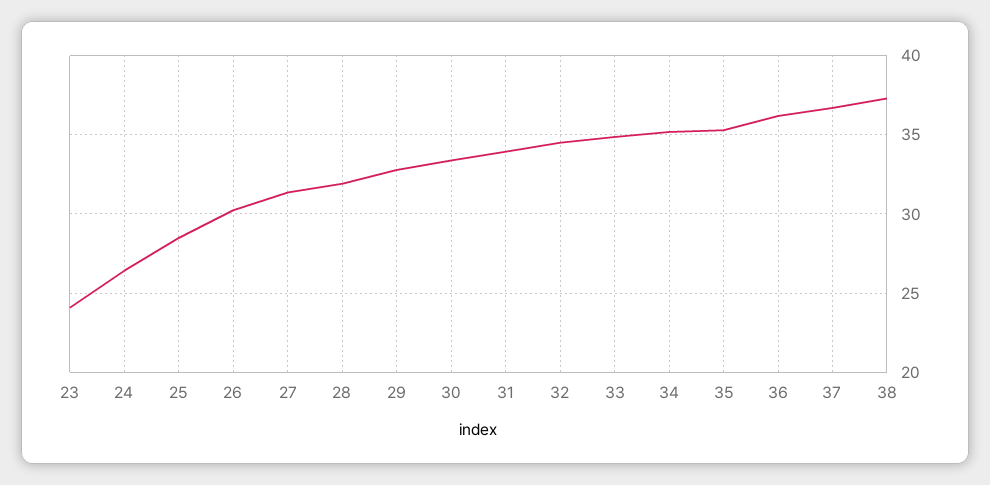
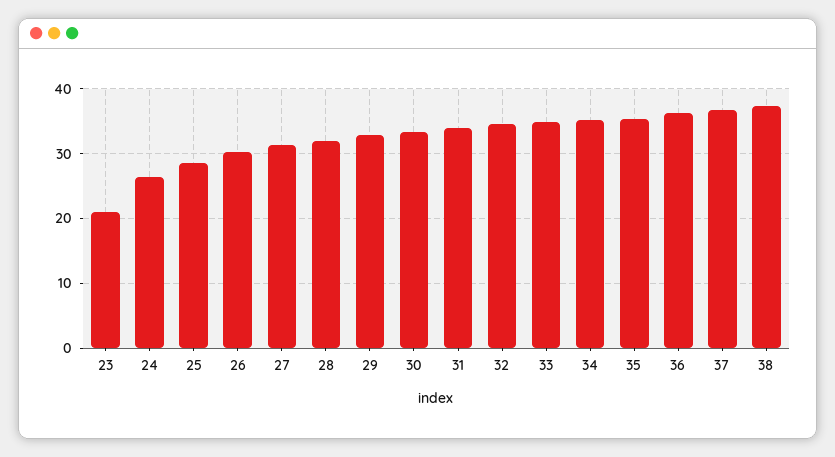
  {
-   "23": 24,
+   "23": 21,
    "24": 26.5,
    "25": 28.5,
    "26": 30,
    "27": 31.5,
    "28": 32,
    "29": 33,
    "30": 33.5,
    "31": 34,
    "32": 34.5,
    "33": 35,
    "34": 35,
    "35": 35.5,
    "36": 36,
    "37": 36.5,
    "38": 37.5
  }

